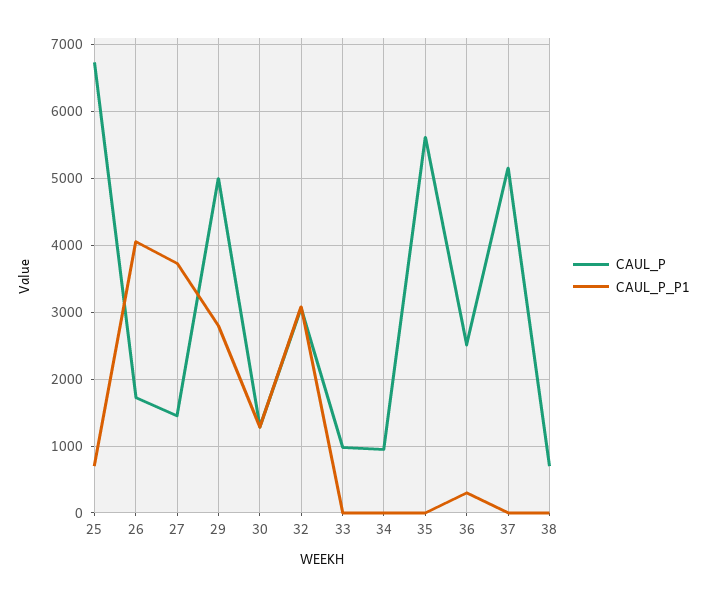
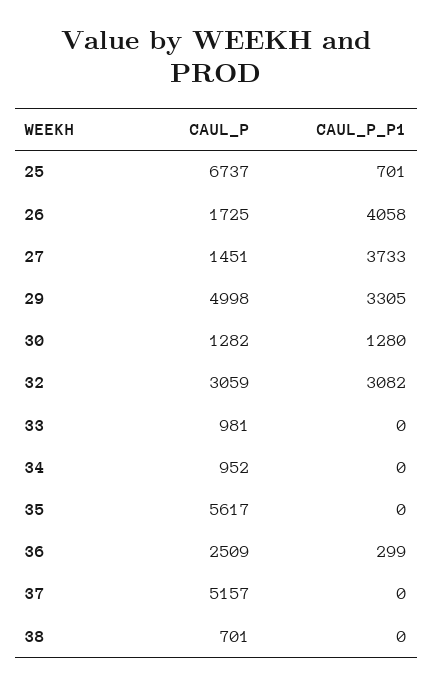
  {
    "CAUL_P": {
      "25": 6737,
      "26": 1725,
      "27": 1451,
      "29": 4998,
      "30": 1282,
      "32": 3059,
      "33": 981,
      "34": 952,
      "35": 5617,
      "36": 2509,
      "37": 5157,
      "38": 701
    },
    "CAUL_P_P1": {
      "25": 701,
      "26": 4058,
      "27": 3733,
-     "29": 2800,
+     "29": 3305,
      "30": 1280,
      "32": 3082,
      "33": 0,
      "34": 0,
      "35": 0,
      "36": 299,
      "37": 0,
      "38": 0
    }
  }

